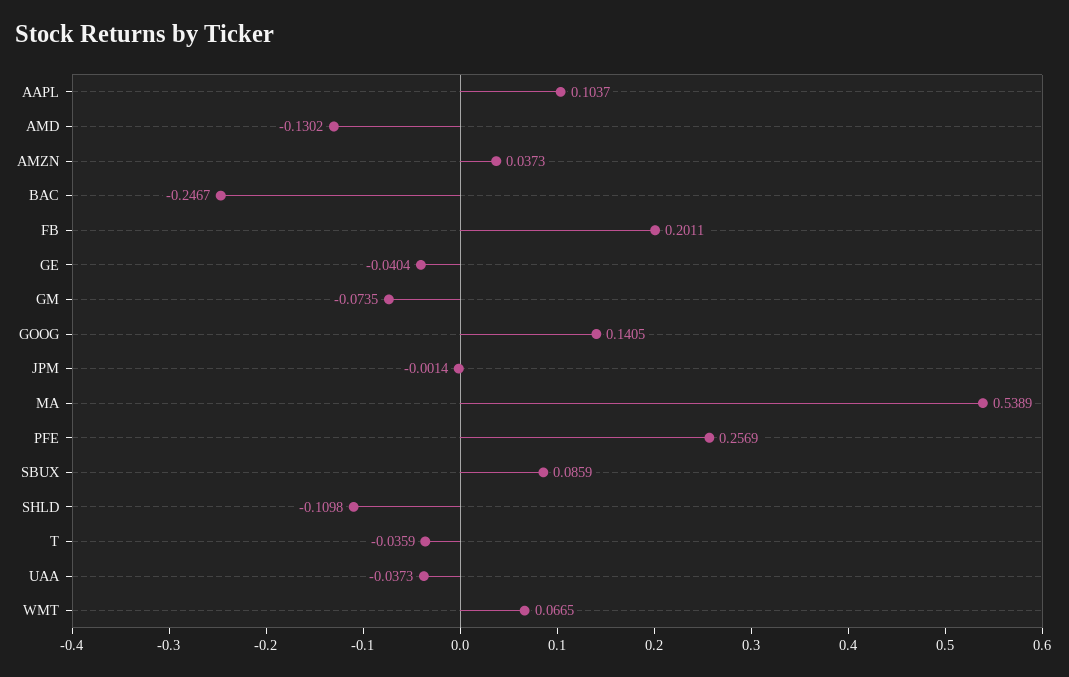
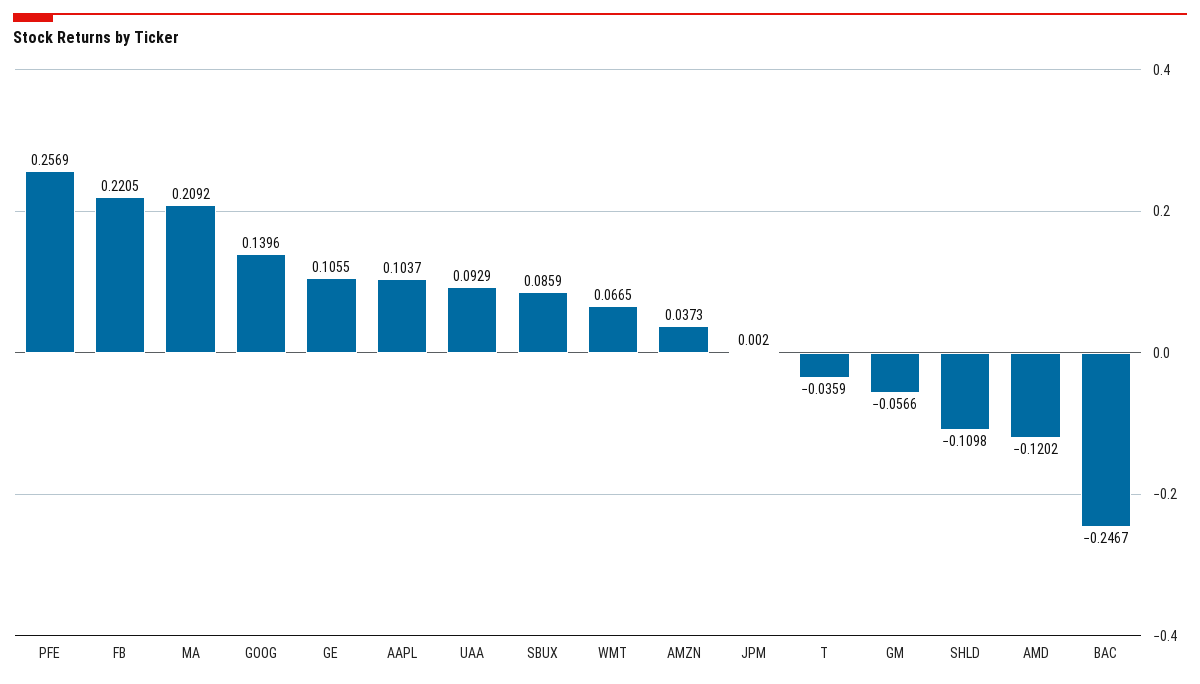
  {
    "AAPL": 0.1037,
-   "AMD": -0.1302,
+   "AMD": -0.1202,
    "AMZN": 0.0373,
    "BAC": -0.2467,
-   "FB": 0.2011,
+   "FB": 0.2205,
-   "GE": -0.0404,
+   "GE": 0.1055,
-   "GM": -0.0735,
+   "GM": -0.0566,
-   "GOOG": 0.1405,
+   "GOOG": 0.1396,
-   "JPM": -0.0014,
+   "JPM": 0.002,
-   "MA": 0.5389,
+   "MA": 0.2092,
    "PFE": 0.2569,
    "SBUX": 0.0859,
    "SHLD": -0.1098,
    "T": -0.0359,
-   "UAA": -0.0373,
+   "UAA": 0.0929,
    "WMT": 0.0665
  }

